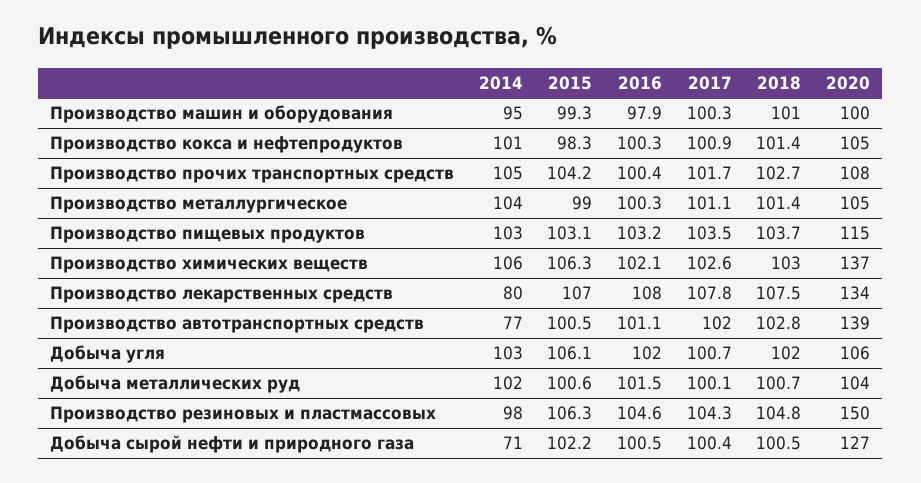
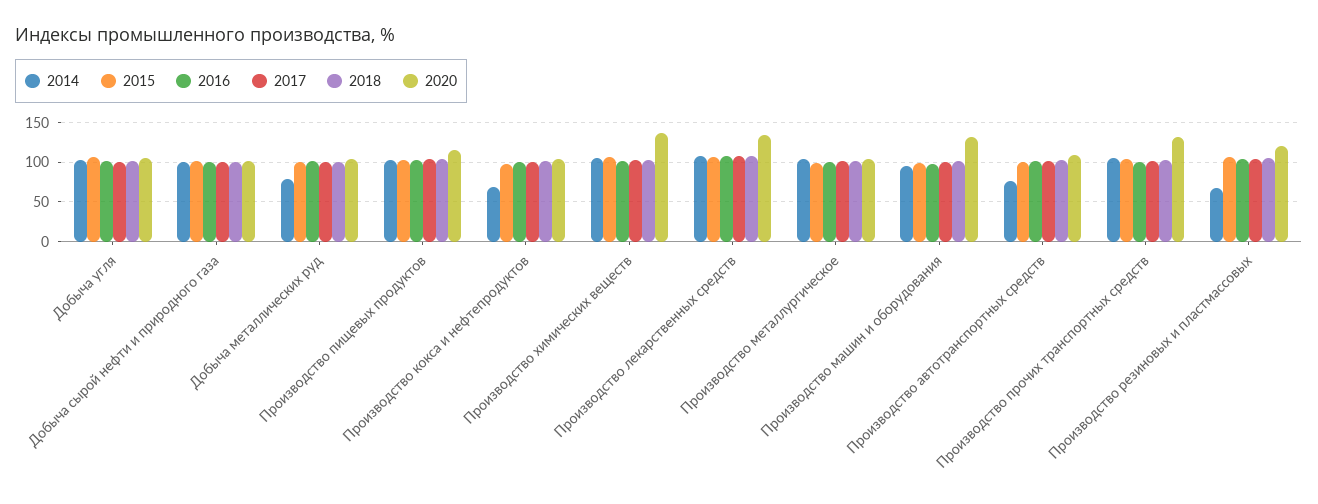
  {
    "2014": {
      "Производство машин и оборудования": 95,
-     "Производство кокса и нефтепродуктов": 101,
+     "Производство кокса и нефтепродуктов": 70,
      "Производство прочих транспортных средств": 105,
      "Производство металлургическое": 104,
      "Производство пищевых продуктов": 103,
      "Производство химических веществ": 106,
-     "Производство лекарственных средств": 80,
+     "Производство лекарственных средств": 110,
      "Производство автотранспортных средств": 77,
      "Добыча угля": 103,
-     "Добыча металлических руд": 102,
+     "Добыча металлических руд": 80,
-     "Производство резиновых и пластмассовых": 98,
+     "Производство резиновых и пластмассовых": 70,
-     "Добыча сырой нефти и природного газа": 71
+     "Добыча сырой нефти и природного газа": 100
    },
    "2015": {
      "Производство машин и оборудования": 99.3,
      "Производство кокса и нефтепродуктов": 98.3,
      "Производство прочих транспортных средств": 104.2,
      "Производство металлургическое": 99,
      "Производство пищевых продуктов": 103.1,
      "Производство химических веществ": 106.3,
      "Производство лекарственных средств": 107,
      "Производство автотранспортных средств": 100.5,
      "Добыча угля": 106.1,
      "Добыча металлических руд": 100.6,
      "Производство резиновых и пластмассовых": 106.3,
      "Добыча сырой нефти и природного газа": 102.2
    },
    "2016": {
      "Производство машин и оборудования": 97.9,
      "Производство кокса и нефтепродуктов": 100.3,
      "Производство прочих транспортных средств": 100.4,
      "Производство металлургическое": 100.3,
      "Производство пищевых продуктов": 103.2,
      "Производство химических веществ": 102.1,
      "Производство лекарственных средств": 108,
      "Производство автотранспортных средств": 101.1,
      "Добыча угля": 102,
      "Добыча металлических руд": 101.5,
      "Производство резиновых и пластмассовых": 104.6,
      "Добыча сырой нефти и природного газа": 100.5
    },
    "2017": {
      "Производство машин и оборудования": 100.3,
      "Производство кокса и нефтепродуктов": 100.9,
      "Производство прочих транспортных средств": 101.7,
      "Производство металлургическое": 101.1,
      "Производство пищевых продуктов": 103.5,
      "Производство химических веществ": 102.6,
      "Производство лекарственных средств": 107.8,
      "Производство автотранспортных средств": 102,
      "Добыча угля": 100.7,
      "Добыча металлических руд": 100.1,
      "Производство резиновых и пластмассовых": 104.3,
      "Добыча сырой нефти и природного газа": 100.4
    },
    "2018": {
      "Производство машин и оборудования": 101,
      "Производство кокса и нефтепродуктов": 101.4,
      "Производство прочих транспортных средств": 102.7,
      "Производство металлургическое": 101.4,
      "Производство пищевых продуктов": 103.7,
      "Производство химических веществ": 103,
      "Производство лекарственных средств": 107.5,
      "Производство автотранспортных средств": 102.8,
      "Добыча угля": 102,
      "Добыча металлических руд": 100.7,
      "Производство резиновых и пластмассовых": 104.8,
      "Добыча сырой нефти и природного газа": 100.5
    },
    "2020": {
-     "Производство машин и оборудования": 100,
+     "Производство машин и оборудования": 130,
      "Производство кокса и нефтепродуктов": 105,
-     "Производство прочих транспортных средств": 108,
+     "Производство прочих транспортных средств": 130,
      "Производство металлургическое": 105,
      "Производство пищевых продуктов": 115,
      "Производство химических веществ": 137,
      "Производство лекарственных средств": 134,
-     "Производство автотранспортных средств": 139,
+     "Производство автотранспортных средств": 110,
      "Добыча угля": 106,
      "Добыча металлических руд": 104,
-     "Производство резиновых и пластмассовых": 150,
+     "Производство резиновых и пластмассовых": 120,
-     "Добыча сырой нефти и природного газа": 127
+     "Добыча сырой нефти и природного газа": 100
    }
  }

